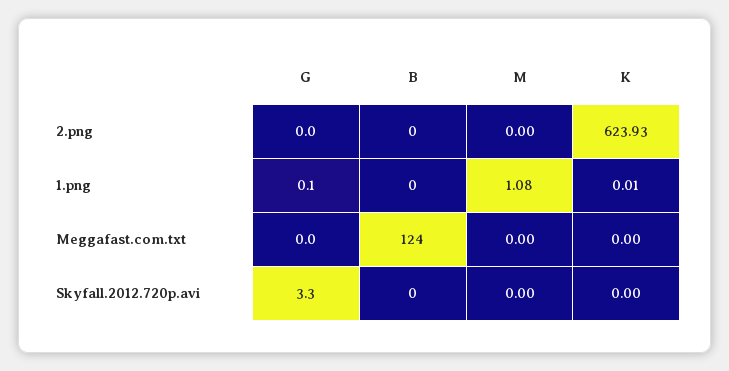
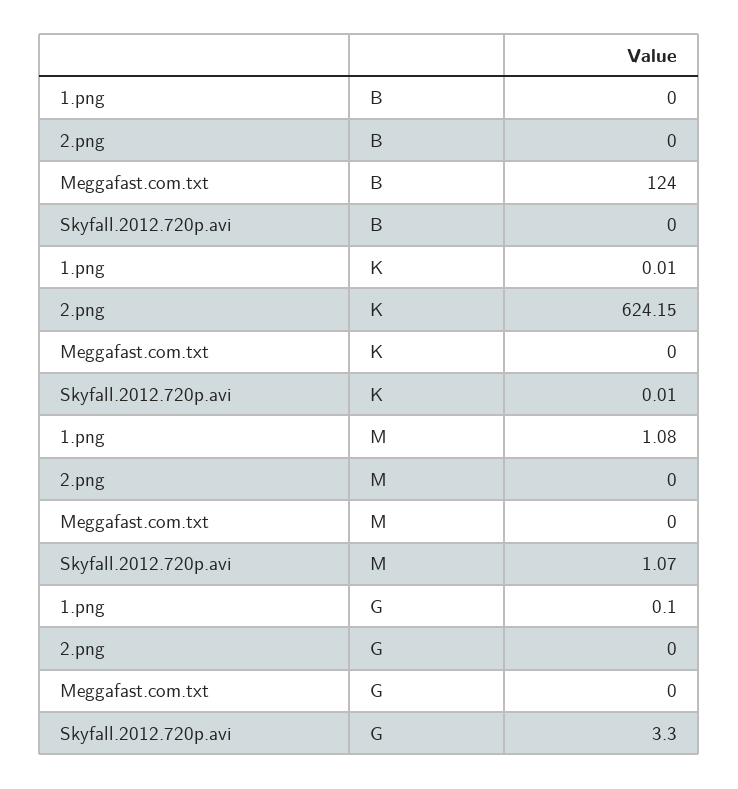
  {
    "G": {
      "2.png": 0,
      "1.png": 0.1,
      "Meggafast.com.txt": 0,
      "Skyfall.2012.720p.avi": 3.3
    },
    "B": {
      "2.png": 0,
      "1.png": 0,
      "Meggafast.com.txt": 124,
      "Skyfall.2012.720p.avi": 0
    },
    "M": {
      "2.png": 0,
      "1.png": 1.08,
      "Meggafast.com.txt": 0,
-     "Skyfall.2012.720p.avi": 0
+     "Skyfall.2012.720p.avi": 1.07
    },
    "K": {
-     "2.png": 623.93,
+     "2.png": 624.15,
      "1.png": 0.01,
      "Meggafast.com.txt": 0,
-     "Skyfall.2012.720p.avi": 0
+     "Skyfall.2012.720p.avi": 0.01
    }
  }

